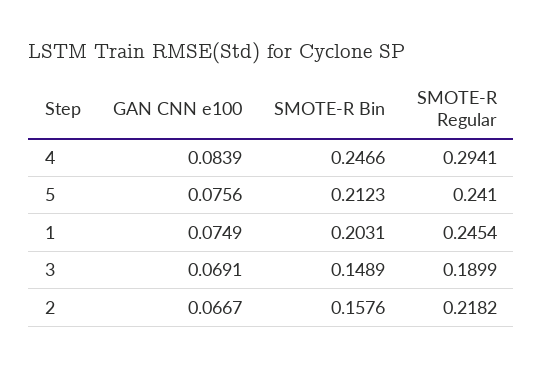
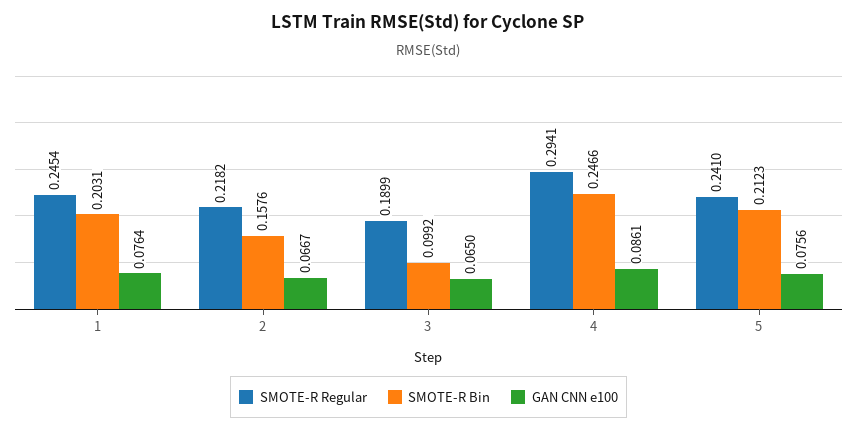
  {
    "GAN CNN e100": {
-     "4": 0.0839,
+     "4": 0.0861,
      "5": 0.0756,
-     "1": 0.0749,
+     "1": 0.0764,
-     "3": 0.0691,
+     "3": 0.065,
      "2": 0.0667
    },
    "SMOTE-R Bin": {
      "4": 0.2466,
      "5": 0.2123,
      "1": 0.2031,
-     "3": 0.1489,
+     "3": 0.0992,
      "2": 0.1576
    },
    "SMOTE-R Regular": {
      "4": 0.2941,
      "5": 0.241,
      "1": 0.2454,
      "3": 0.1899,
      "2": 0.2182
    }
  }

